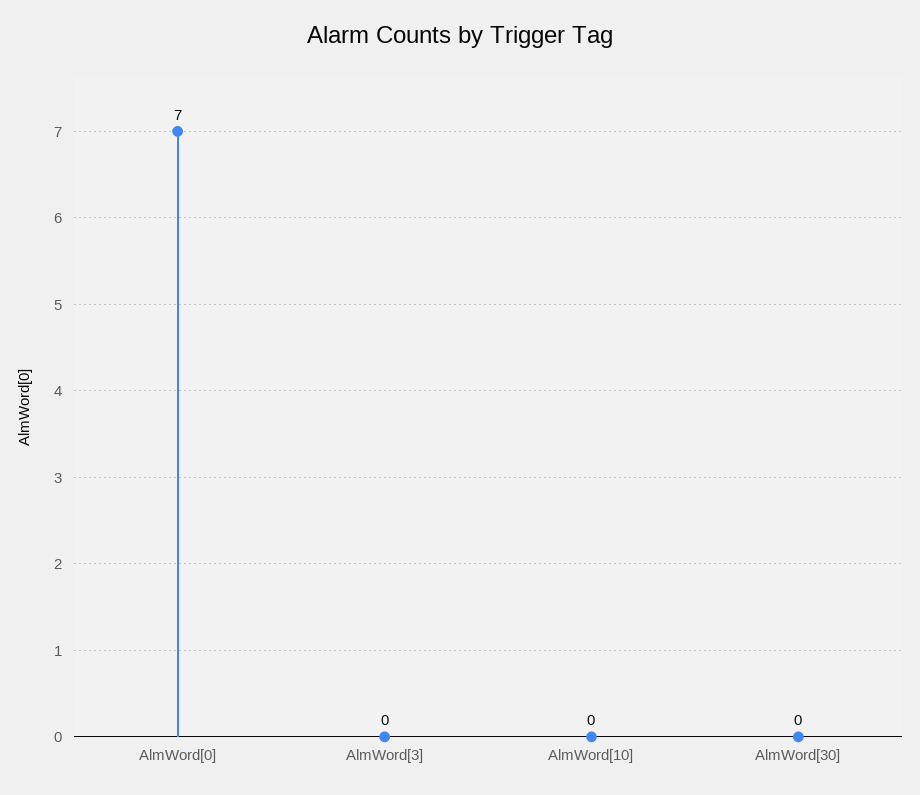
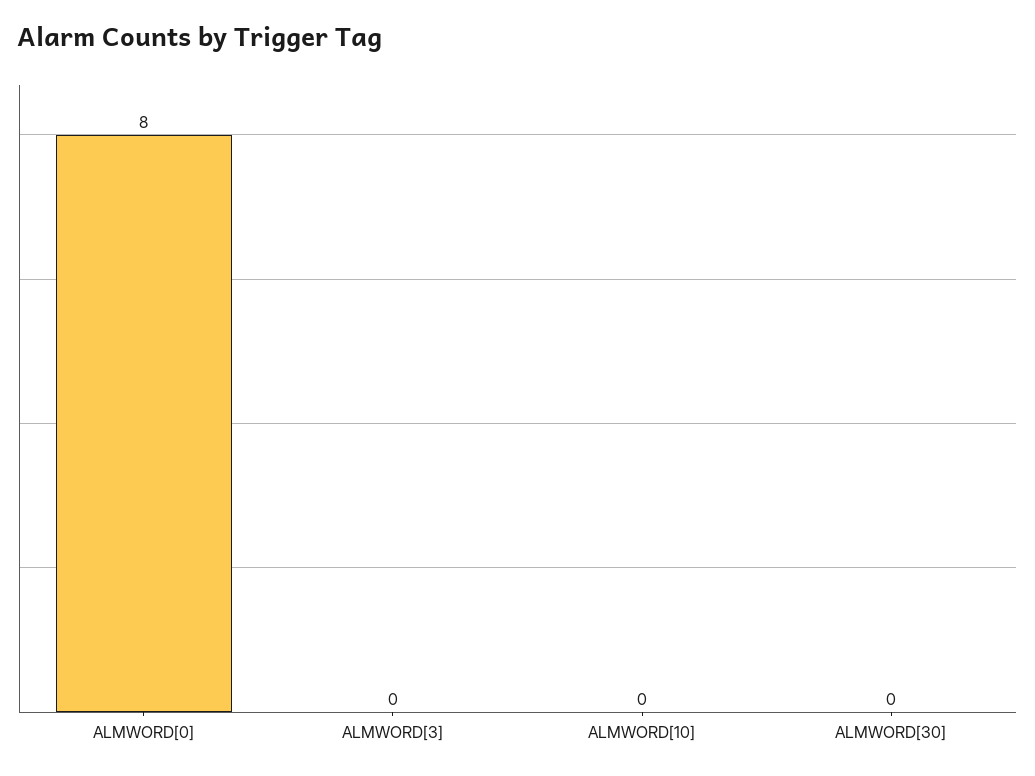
  {
-   "AlmWord[0]": 7,
+   "AlmWord[0]": 8,
    "AlmWord[3]": 0,
    "AlmWord[10]": 0,
    "AlmWord[30]": 0
  }

